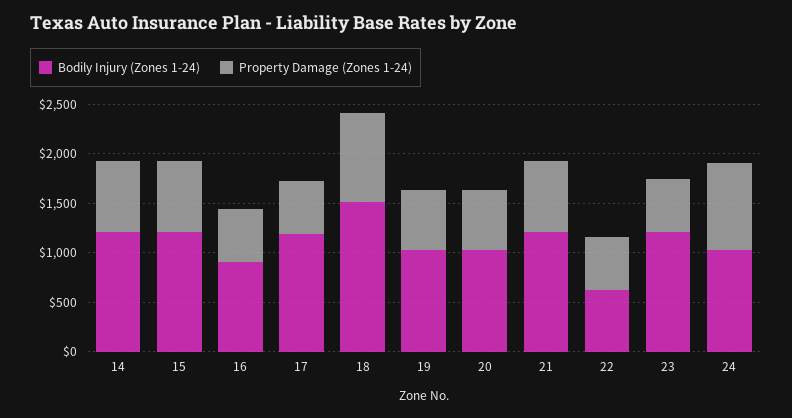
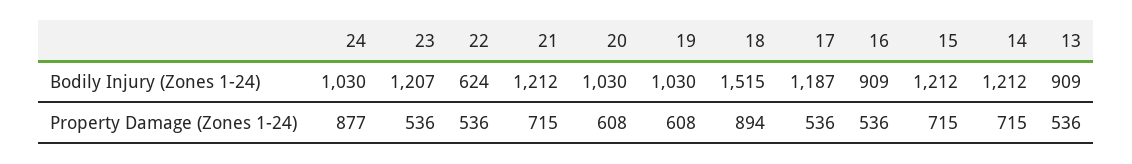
  {
    "Bodily Injury (Zones 1-24)": {
      "14": 1212,
      "15": 1212,
      "16": 909,
      "17": 1187,
      "18": 1515,
      "19": 1030,
      "20": 1030,
      "21": 1212,
      "22": 624,
      "23": 1207,
-     "24": 1030
+     "24": 1030,
+     "13": 909
    },
    "Property Damage (Zones 1-24)": {
      "14": 715,
      "15": 715,
      "16": 536,
      "17": 536,
      "18": 894,
      "19": 608,
      "20": 608,
      "21": 715,
      "22": 536,
      "23": 536,
-     "24": 877
+     "24": 877,
+     "13": 536
    }
  }

